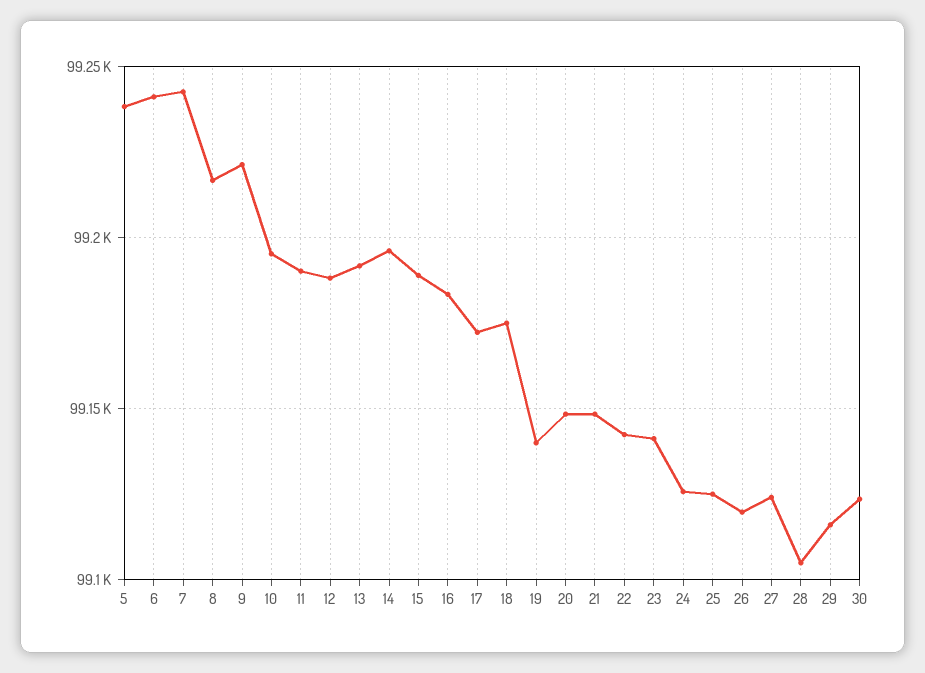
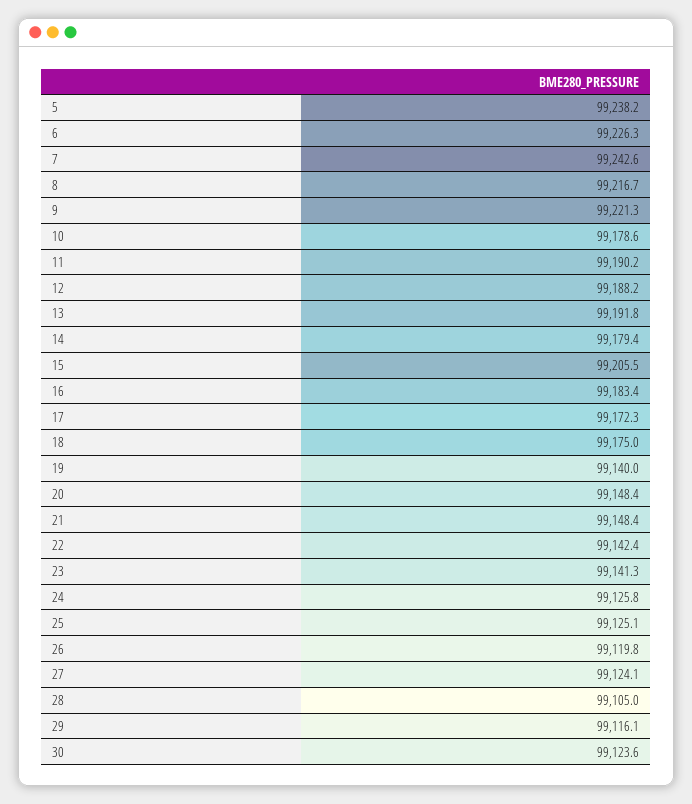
  {
    "5": 99238.2,
-   "6": 99240,
+   "6": 99226.3,
    "7": 99242.6,
    "8": 99216.7,
    "9": 99221.3,
-   "10": 99195,
+   "10": 99178.6,
    "11": 99190.2,
    "12": 99188.2,
    "13": 99191.8,
-   "14": 99195,
+   "14": 99179.4,
-   "15": 99190,
+   "15": 99205.5,
    "16": 99183.4,
    "17": 99172.3,
    "18": 99175,
    "19": 99140,
    "20": 99148.4,
    "21": 99148.4,
    "22": 99142.4,
    "23": 99141.3,
    "24": 99125.8,
    "25": 99125.1,
    "26": 99119.8,
    "27": 99124.1,
    "28": 99105,
    "29": 99116.1,
    "30": 99123.6
  }

